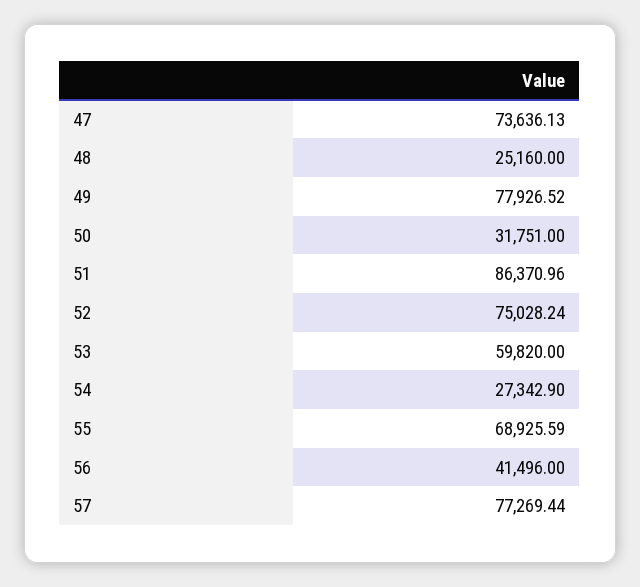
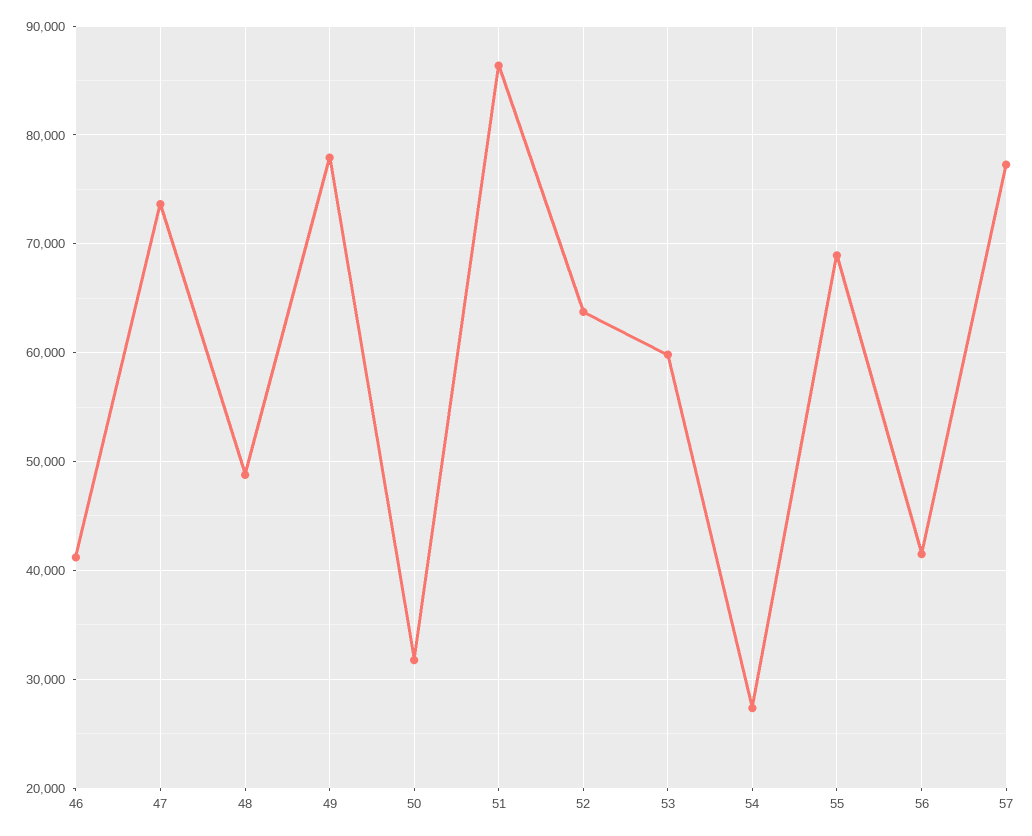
  {
    "47": 73636.13,
-   "48": 25160,
+   "48": 49000,
    "49": 77926.52,
    "50": 31751,
    "51": 86370.96,
-   "52": 75028.24,
+   "52": 64000,
    "53": 59820,
    "54": 27342.9,
    "55": 68925.59,
    "56": 41496,
-   "57": 77269.44
+   "57": 77269.44,
+   "46": 41000
  }

